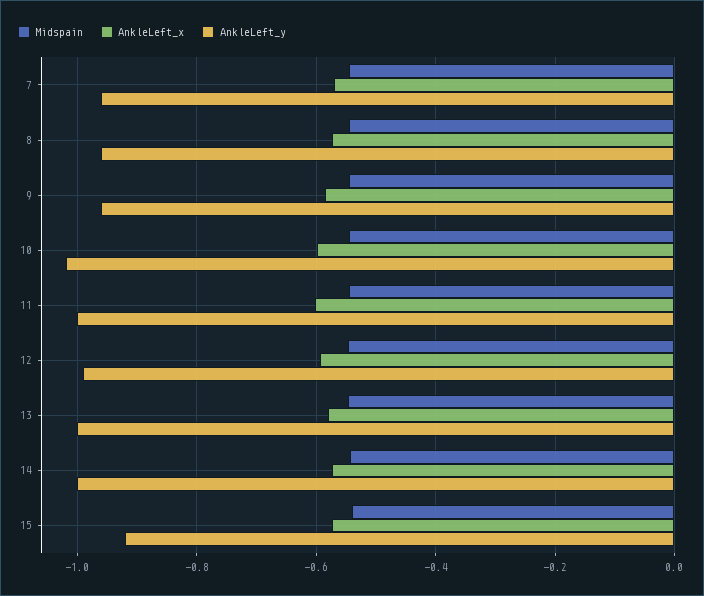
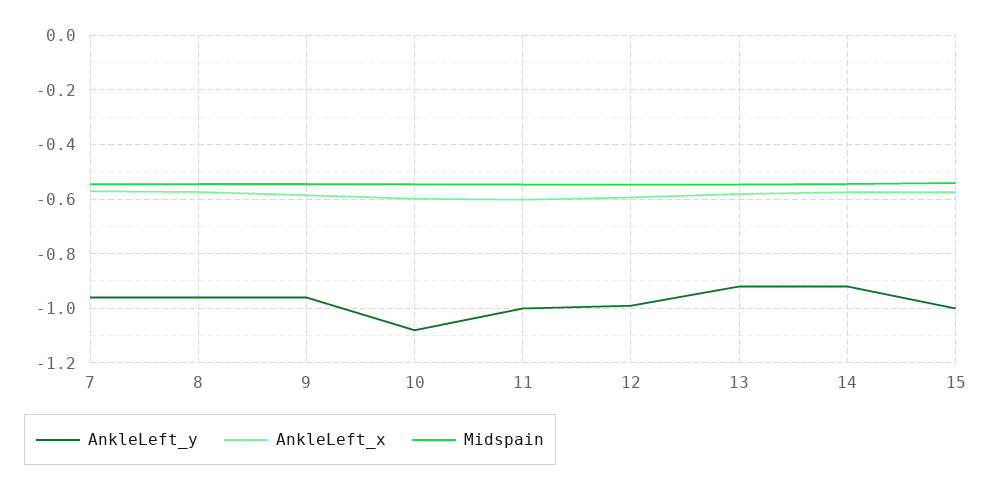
  {
    "Midspain": {
      "7": -0.54,
      "8": -0.54,
      "9": -0.54,
      "10": -0.54,
      "11": -0.54,
      "12": -0.54,
      "13": -0.54,
      "14": -0.54,
      "15": -0.54
    },
    "AnkleLeft_x": {
      "7": -0.58,
      "8": -0.58,
      "9": -0.58,
      "10": -0.6,
      "11": -0.6,
      "12": -0.6,
      "13": -0.58,
      "14": -0.58,
      "15": -0.58
    },
    "AnkleLeft_y": {
      "7": -0.96,
      "8": -0.96,
      "9": -0.96,
-     "10": -1.02,
+     "10": -1.075,
      "11": -1,
      "12": -1,
-     "13": -1,
+     "13": -0.925,
-     "14": -1,
+     "14": -0.925,
-     "15": -0.92
+     "15": -1
    }
  }

